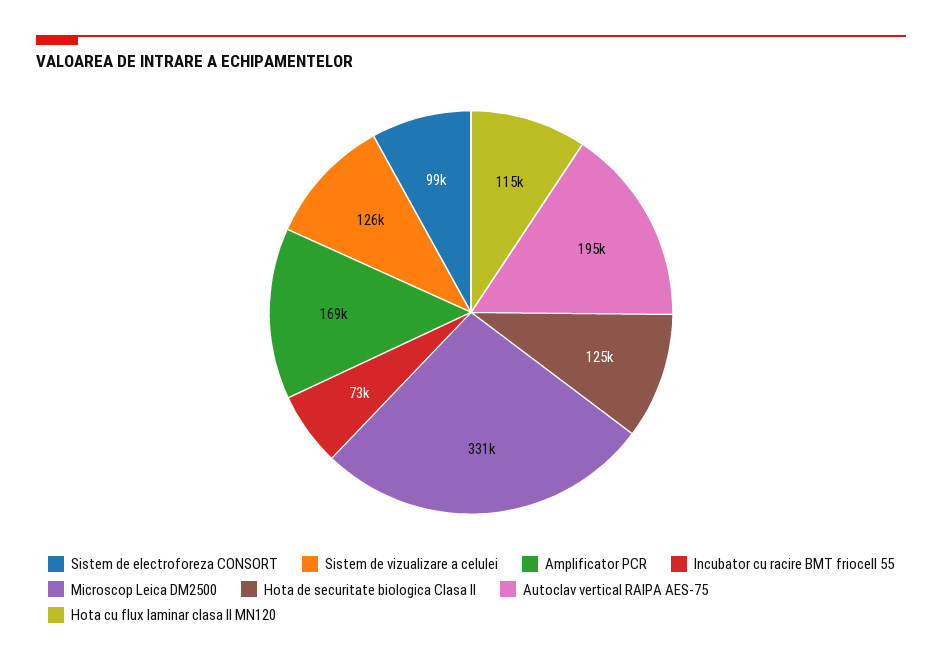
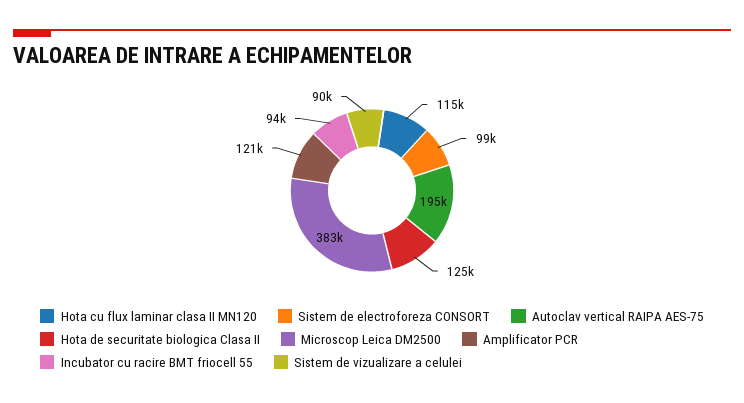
  {
    "Sistem de electroforeza CONSORT": 99000,
-   "Sistem de vizualizare a celulei": 126000,
+   "Sistem de vizualizare a celulei": 90000,
-   "Amplificator PCR": 169000,
+   "Amplificator PCR": 121000,
-   "Incubator cu racire BMT friocell 55": 73000,
+   "Incubator cu racire BMT friocell 55": 94000,
-   "Microscop Leica DM2500": 331000,
+   "Microscop Leica DM2500": 383000,
    "Hota de securitate biologica Clasa II": 125000,
    "Autoclav vertical RAIPA AES-75": 195000,
    "Hota cu flux laminar clasa II MN120": 115000
  }

